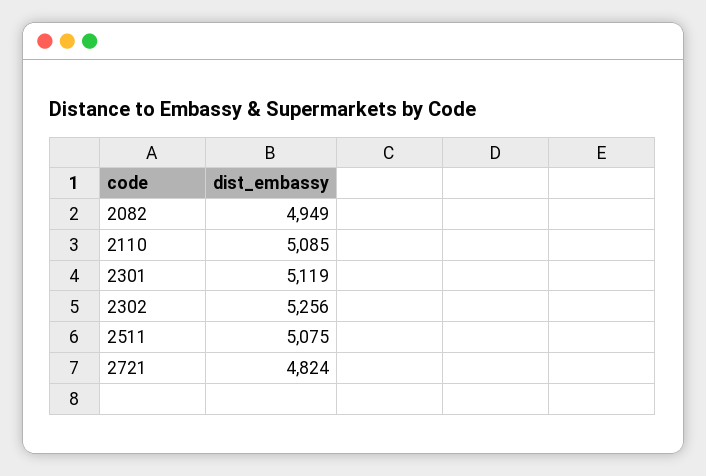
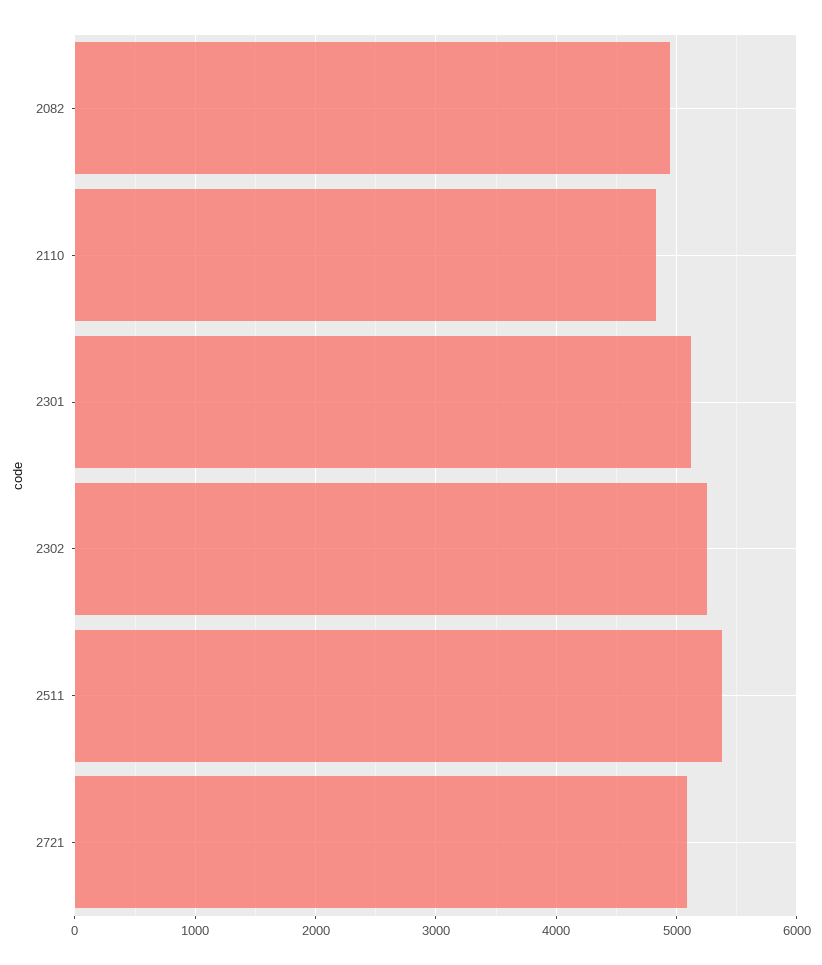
  {
    "2082": 4949,
-   "2110": 5085,
+   "2110": 4800,
    "2301": 5119,
    "2302": 5256,
-   "2511": 5075,
+   "2511": 5400,
-   "2721": 4824
+   "2721": 5100
  }

